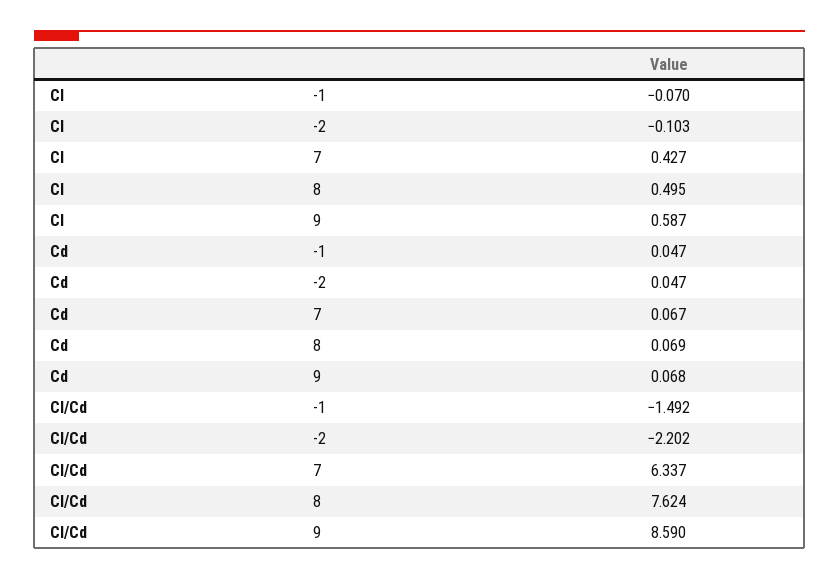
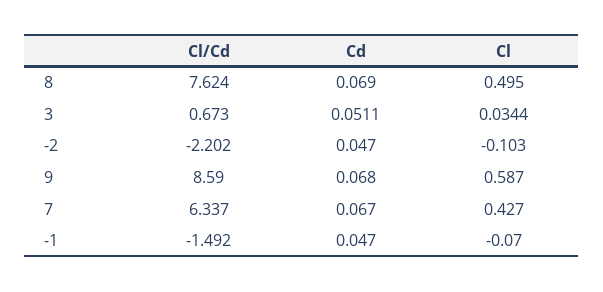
  {
    "Cl": {
      "-1": -0.07,
      "-2": -0.103,
      "7": 0.427,
      "8": 0.495,
-     "9": 0.587
+     "9": 0.587,
+     "3": 0.0344
    },
    "Cd": {
      "-1": 0.047,
      "-2": 0.047,
      "7": 0.067,
      "8": 0.069,
-     "9": 0.068
+     "9": 0.068,
+     "3": 0.0511
    },
    "Cl/Cd": {
      "-1": -1.492,
      "-2": -2.202,
      "7": 6.337,
      "8": 7.624,
-     "9": 8.59
+     "9": 8.59,
+     "3": 0.673
    }
  }

